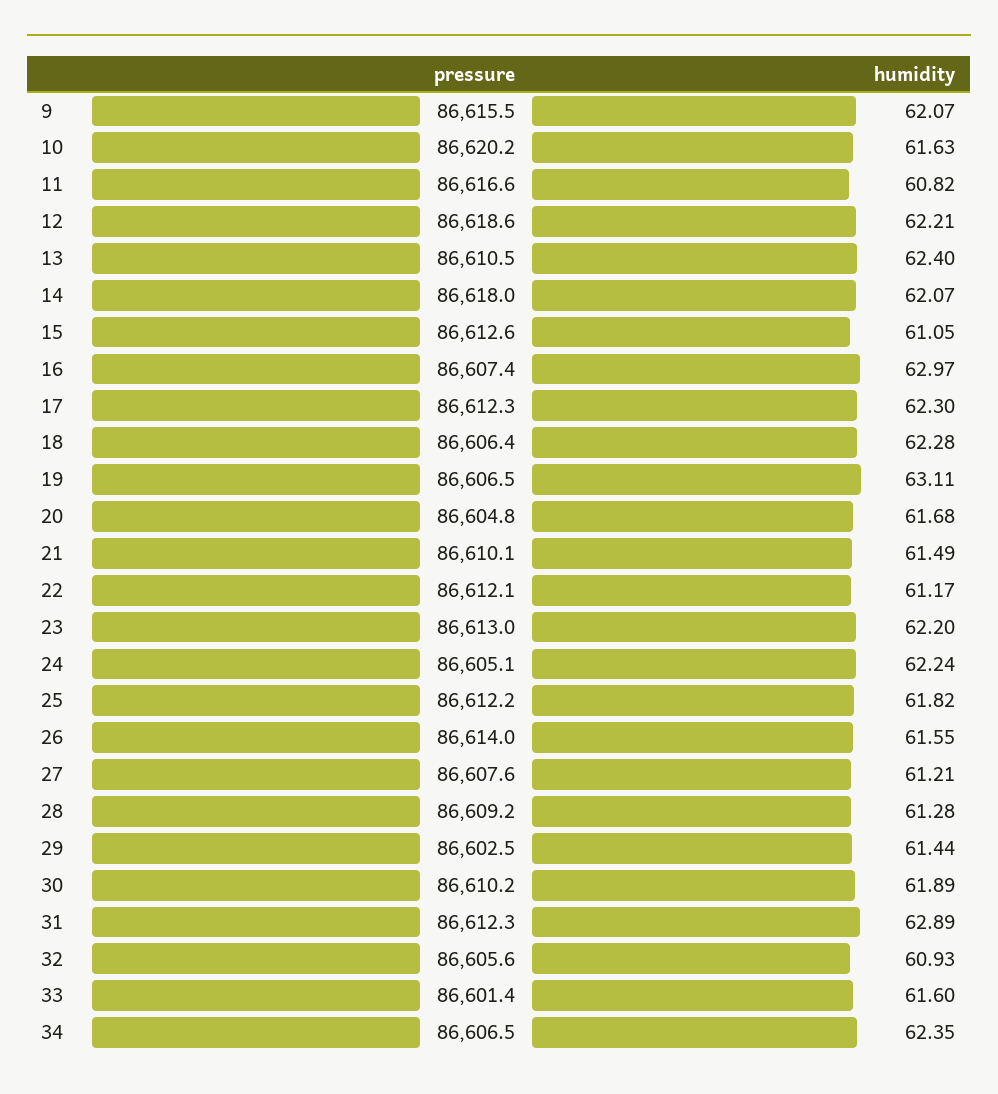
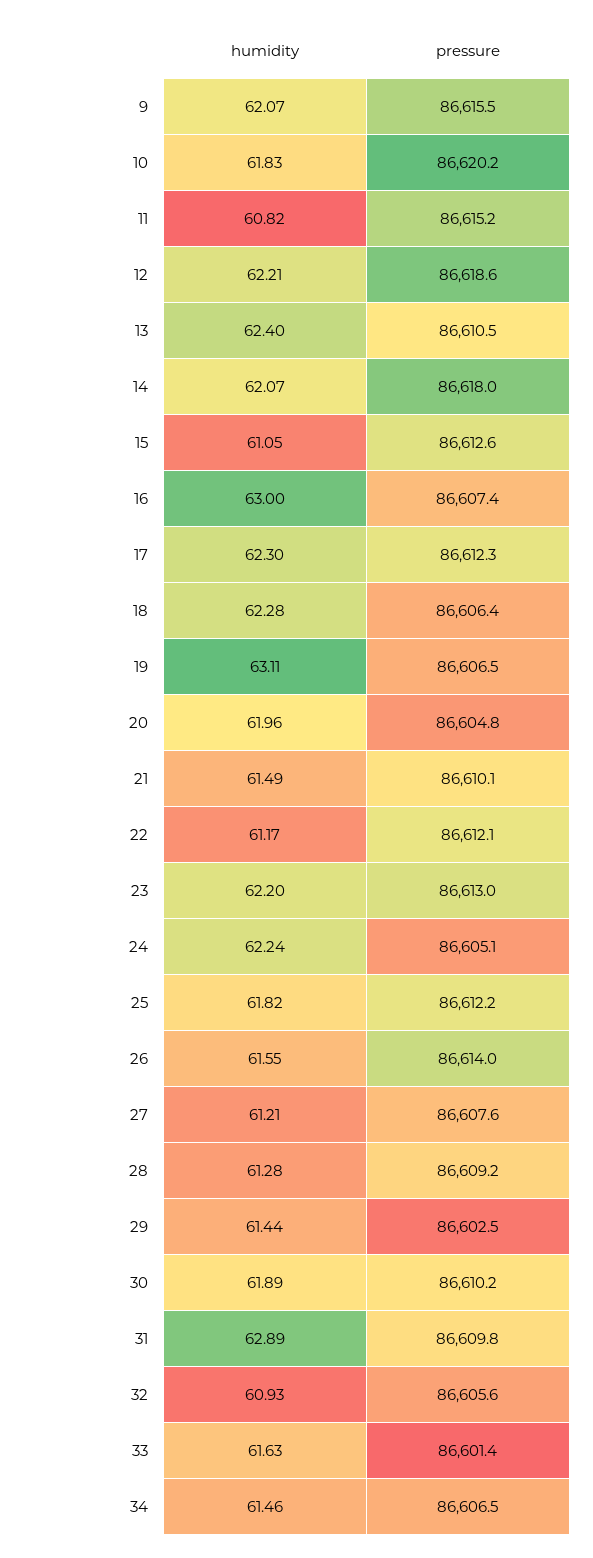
  {
    "pressure": {
      "9": 86615.5,
      "10": 86620.2,
-     "11": 86616.6,
+     "11": 86615.2,
      "12": 86618.6,
      "13": 86610.5,
      "14": 86618,
      "15": 86612.6,
      "16": 86607.4,
      "17": 86612.3,
      "18": 86606.4,
      "19": 86606.5,
      "20": 86604.8,
      "21": 86610.1,
      "22": 86612.1,
      "23": 86613,
      "24": 86605.1,
      "25": 86612.2,
      "26": 86614,
      "27": 86607.6,
      "28": 86609.2,
      "29": 86602.5,
      "30": 86610.2,
-     "31": 86612.3,
+     "31": 86609.8,
      "32": 86605.6,
      "33": 86601.4,
      "34": 86606.5
    },
    "humidity": {
      "9": 62.07,
-     "10": 61.63,
+     "10": 61.83,
      "11": 60.82,
      "12": 62.21,
      "13": 62.4,
      "14": 62.07,
      "15": 61.05,
-     "16": 62.97,
+     "16": 63,
      "17": 62.3,
      "18": 62.28,
      "19": 63.11,
-     "20": 61.68,
+     "20": 61.96,
      "21": 61.49,
      "22": 61.17,
      "23": 62.2,
      "24": 62.24,
      "25": 61.82,
      "26": 61.55,
      "27": 61.21,
      "28": 61.28,
      "29": 61.44,
      "30": 61.89,
      "31": 62.89,
      "32": 60.93,
-     "33": 61.6,
+     "33": 61.63,
-     "34": 62.35
+     "34": 61.46
    }
  }

